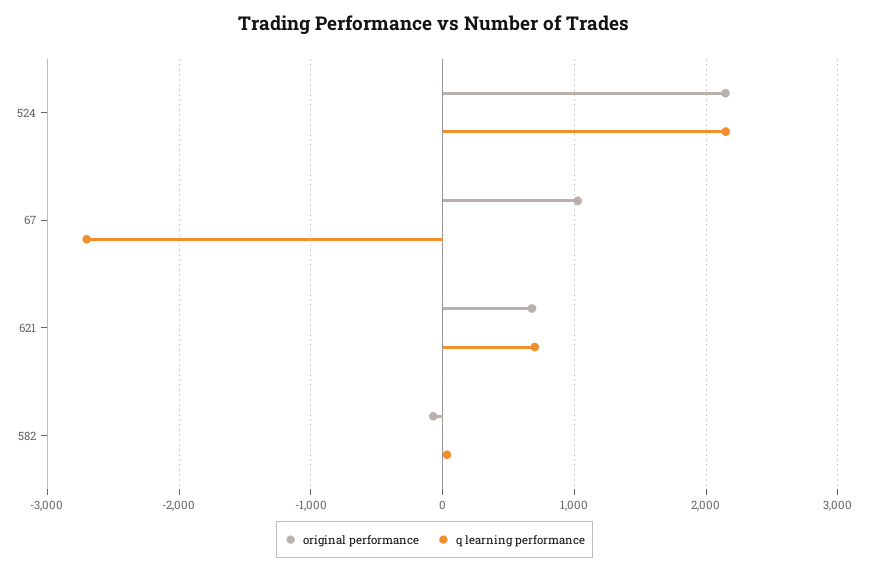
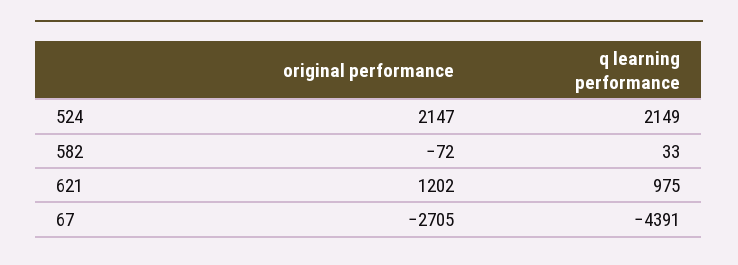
  {
    "original performance": {
      "524": 2147,
-     "67": 1000,
+     "67": -2705,
-     "621": 700,
+     "621": 1202,
      "582": -72
    },
    "q learning performance": {
      "524": 2149,
-     "67": -2700,
+     "67": -4391,
-     "621": 700,
+     "621": 975,
      "582": 33
    }
  }

